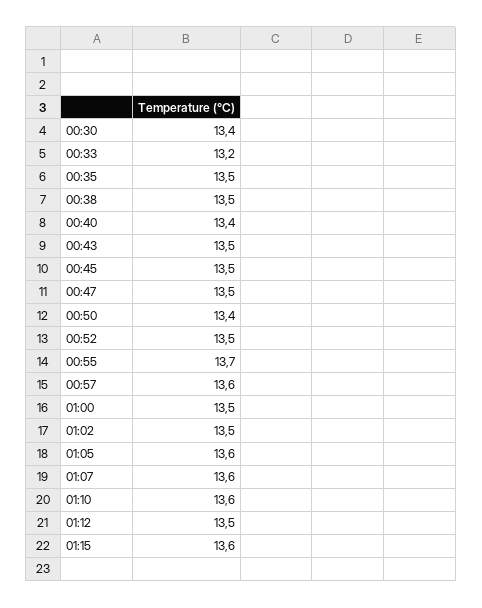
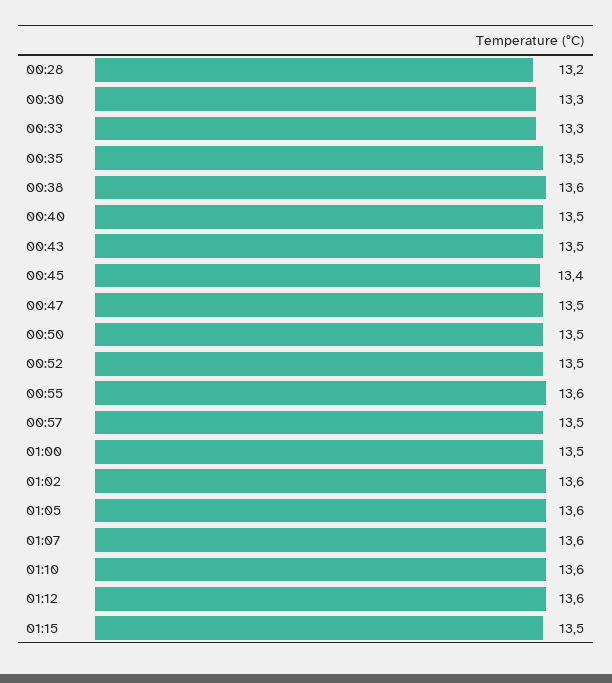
  {
-   "00:30": 13.4,
+   "00:30": 13.3,
-   "00:33": 13.2,
+   "00:33": 13.3,
    "00:35": 13.5,
-   "00:38": 13.5,
+   "00:38": 13.6,
-   "00:40": 13.4,
+   "00:40": 13.5,
    "00:43": 13.5,
-   "00:45": 13.5,
+   "00:45": 13.4,
    "00:47": 13.5,
-   "00:50": 13.4,
+   "00:50": 13.5,
    "00:52": 13.5,
-   "00:55": 13.7,
+   "00:55": 13.6,
-   "00:57": 13.6,
+   "00:57": 13.5,
    "01:00": 13.5,
-   "01:02": 13.5,
+   "01:02": 13.6,
    "01:05": 13.6,
    "01:07": 13.6,
    "01:10": 13.6,
-   "01:12": 13.5,
+   "01:12": 13.6,
-   "01:15": 13.6
+   "01:15": 13.5,
+   "00:28": 13.2
  }

